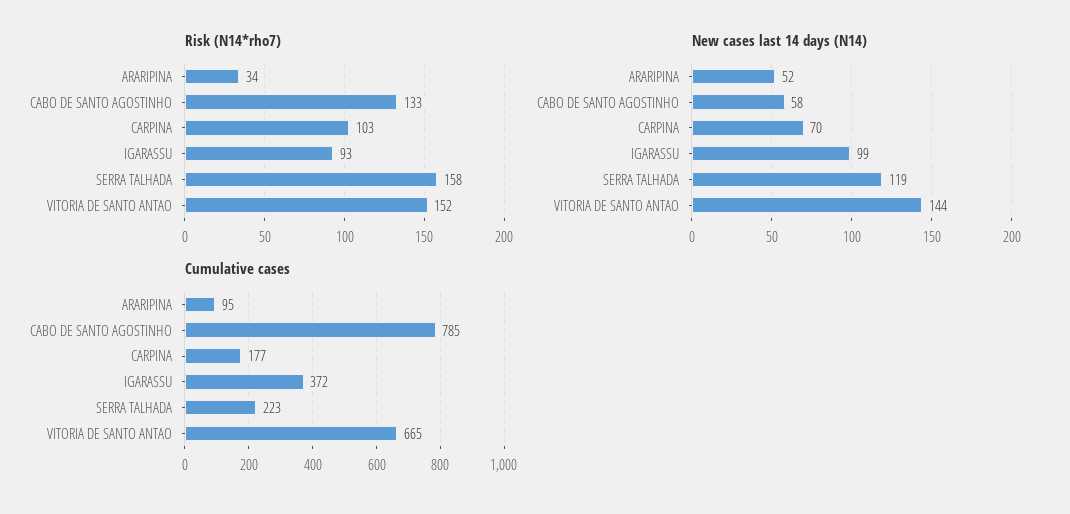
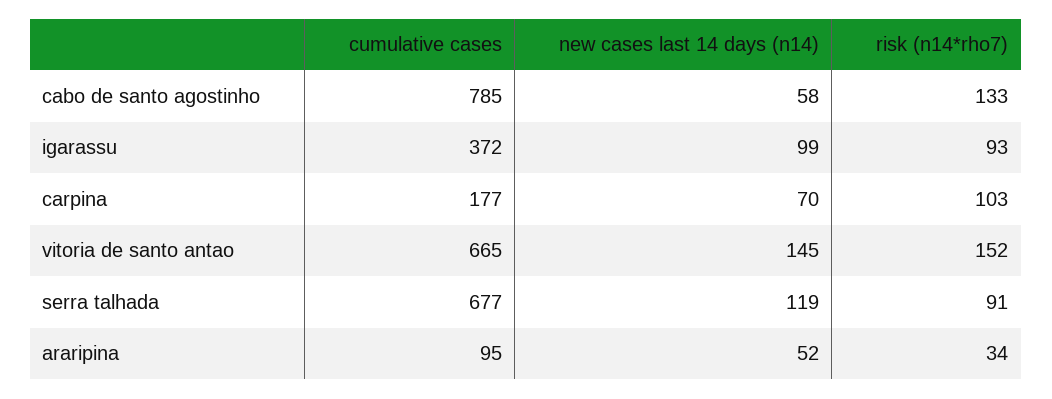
  {
    "Risk (N14*rho7)": {
      "ARARIPINA": 34,
      "CABO DE SANTO AGOSTINHO": 133,
      "CARPINA": 103,
      "IGARASSU": 93,
-     "SERRA TALHADA": 158,
+     "SERRA TALHADA": 91,
      "VITORIA DE SANTO ANTAO": 152
    },
    "New cases last 14 days (N14)": {
      "ARARIPINA": 52,
      "CABO DE SANTO AGOSTINHO": 58,
      "CARPINA": 70,
      "IGARASSU": 99,
      "SERRA TALHADA": 119,
-     "VITORIA DE SANTO ANTAO": 144
+     "VITORIA DE SANTO ANTAO": 145
    },
    "Cumulative cases": {
      "ARARIPINA": 95,
      "CABO DE SANTO AGOSTINHO": 785,
      "CARPINA": 177,
      "IGARASSU": 372,
-     "SERRA TALHADA": 223,
+     "SERRA TALHADA": 677,
      "VITORIA DE SANTO ANTAO": 665
    }
  }

